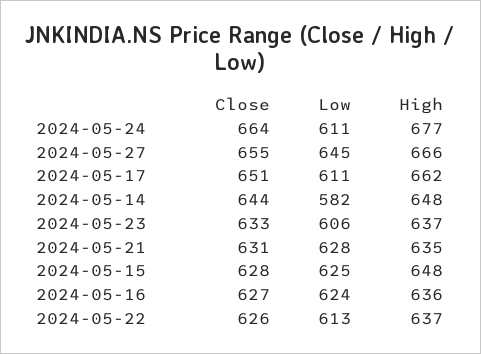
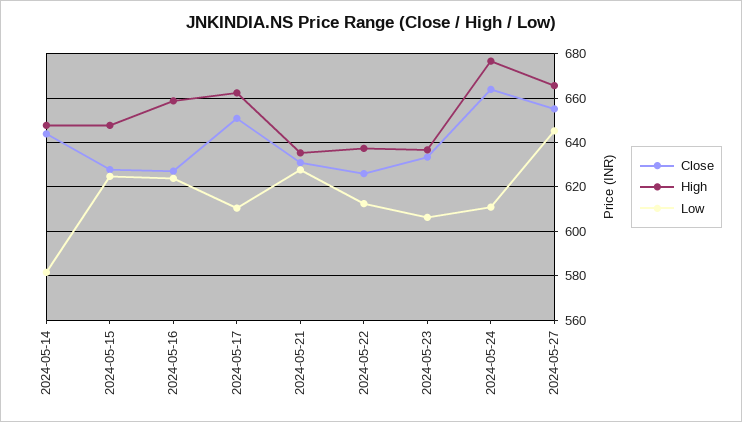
  {
    "Close": {
      "2024-05-24": 664,
      "2024-05-27": 655,
      "2024-05-17": 651,
      "2024-05-14": 644,
      "2024-05-23": 633,
      "2024-05-21": 631,
      "2024-05-15": 628,
      "2024-05-16": 627,
      "2024-05-22": 626
    },
    "Low": {
      "2024-05-24": 611,
      "2024-05-27": 645,
      "2024-05-17": 611,
      "2024-05-14": 582,
      "2024-05-23": 606,
      "2024-05-21": 628,
      "2024-05-15": 625,
      "2024-05-16": 624,
      "2024-05-22": 613
    },
    "High": {
      "2024-05-24": 677,
      "2024-05-27": 666,
      "2024-05-17": 662,
      "2024-05-14": 648,
      "2024-05-23": 637,
      "2024-05-21": 635,
      "2024-05-15": 648,
-     "2024-05-16": 636,
+     "2024-05-16": 660,
      "2024-05-22": 637
    }
  }

